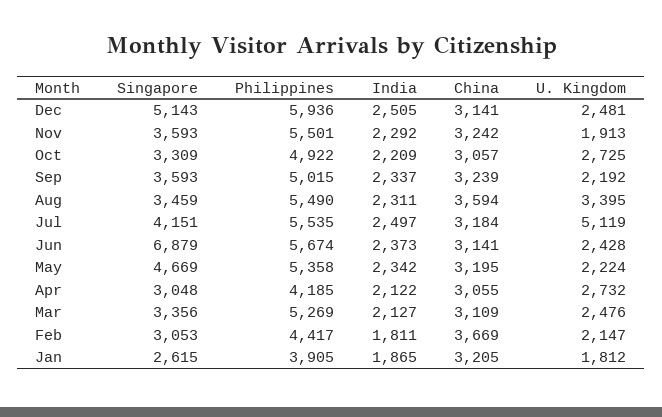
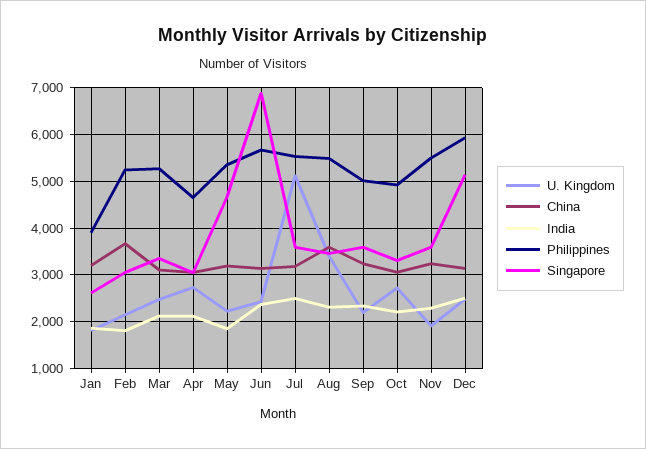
  {
    "Singapore": {
      "Dec": 5143,
      "Nov": 3593,
      "Oct": 3309,
      "Sep": 3593,
      "Aug": 3459,
-     "Jul": 4151,
+     "Jul": 3600,
      "Jun": 6879,
      "May": 4669,
      "Apr": 3048,
      "Mar": 3356,
      "Feb": 3053,
      "Jan": 2615
    },
    "Philippines": {
      "Dec": 5936,
      "Nov": 5501,
      "Oct": 4922,
      "Sep": 5015,
      "Aug": 5490,
      "Jul": 5535,
      "Jun": 5674,
      "May": 5358,
-     "Apr": 4185,
+     "Apr": 4600,
      "Mar": 5269,
-     "Feb": 4417,
+     "Feb": 5200,
      "Jan": 3905
    },
    "India": {
      "Dec": 2505,
      "Nov": 2292,
      "Oct": 2209,
      "Sep": 2337,
      "Aug": 2311,
      "Jul": 2497,
      "Jun": 2373,
-     "May": 2342,
+     "May": 1800,
      "Apr": 2122,
      "Mar": 2127,
      "Feb": 1811,
      "Jan": 1865
    },
    "China": {
      "Dec": 3141,
      "Nov": 3242,
      "Oct": 3057,
      "Sep": 3239,
      "Aug": 3594,
      "Jul": 3184,
      "Jun": 3141,
      "May": 3195,
      "Apr": 3055,
      "Mar": 3109,
      "Feb": 3669,
      "Jan": 3205
    },
    "U. Kingdom": {
      "Dec": 2481,
      "Nov": 1913,
      "Oct": 2725,
      "Sep": 2192,
      "Aug": 3395,
      "Jul": 5119,
      "Jun": 2428,
      "May": 2224,
      "Apr": 2732,
      "Mar": 2476,
      "Feb": 2147,
      "Jan": 1812
    }
  }

